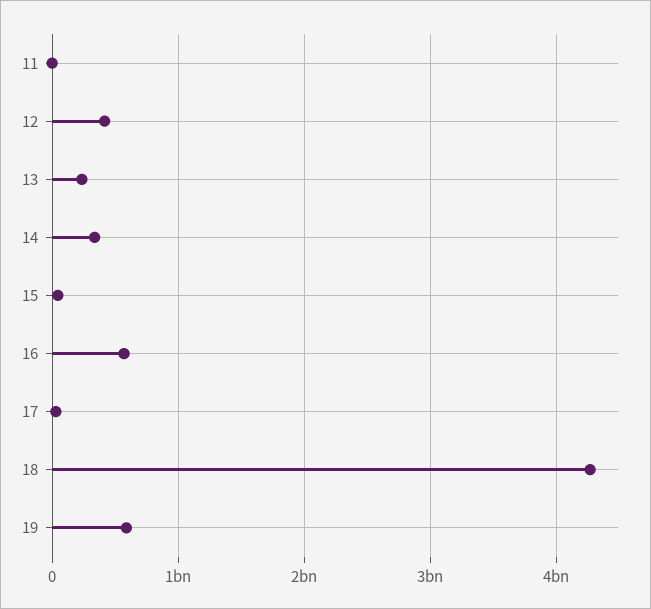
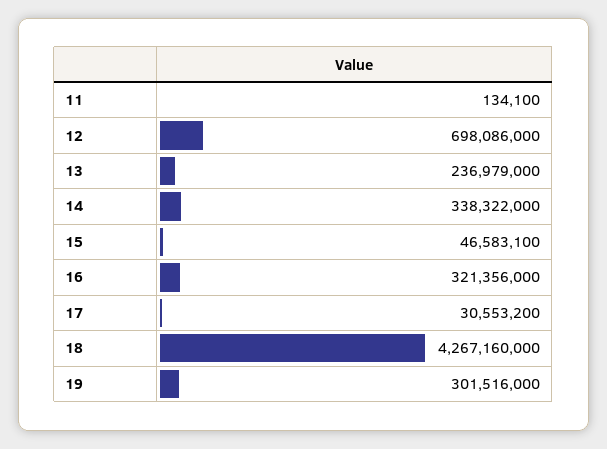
  {
    "11": 134100,
-   "12": 400000000,
+   "12": 698086000,
    "13": 236979000,
    "14": 338322000,
    "15": 46583100,
-   "16": 600000000,
+   "16": 321356000,
    "17": 30553200,
    "18": 4267160000,
-   "19": 600000000
+   "19": 301516000
  }

